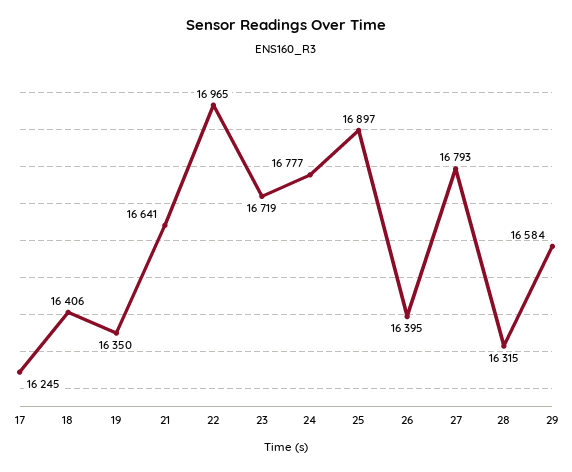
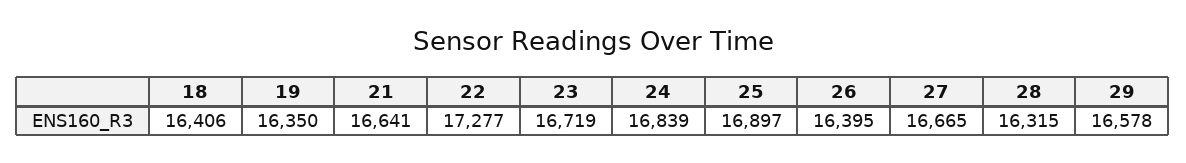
  {
-   "17": 16245,
    "18": 16406,
    "19": 16350,
    "21": 16641,
-   "22": 16965,
+   "22": 17277,
    "23": 16719,
-   "24": 16777,
+   "24": 16839,
    "25": 16897,
    "26": 16395,
-   "27": 16793,
+   "27": 16665,
    "28": 16315,
-   "29": 16584
+   "29": 16578
  }

